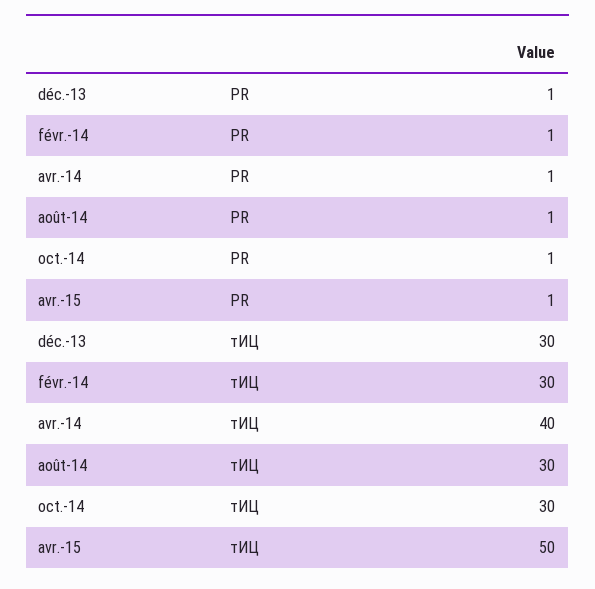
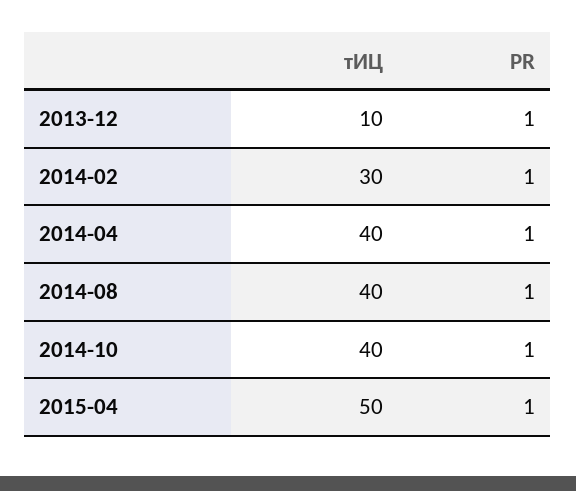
  {
    "déc.-13": {
      "PR": 1,
-     "тИЦ": 30
+     "тИЦ": 10
    },
    "févr.-14": {
      "PR": 1,
      "тИЦ": 30
    },
    "avr.-14": {
      "PR": 1,
      "тИЦ": 40
    },
    "août-14": {
      "PR": 1,
-     "тИЦ": 30
+     "тИЦ": 40
    },
    "oct.-14": {
      "PR": 1,
-     "тИЦ": 30
+     "тИЦ": 40
    },
    "avr.-15": {
      "PR": 1,
      "тИЦ": 50
    }
  }

